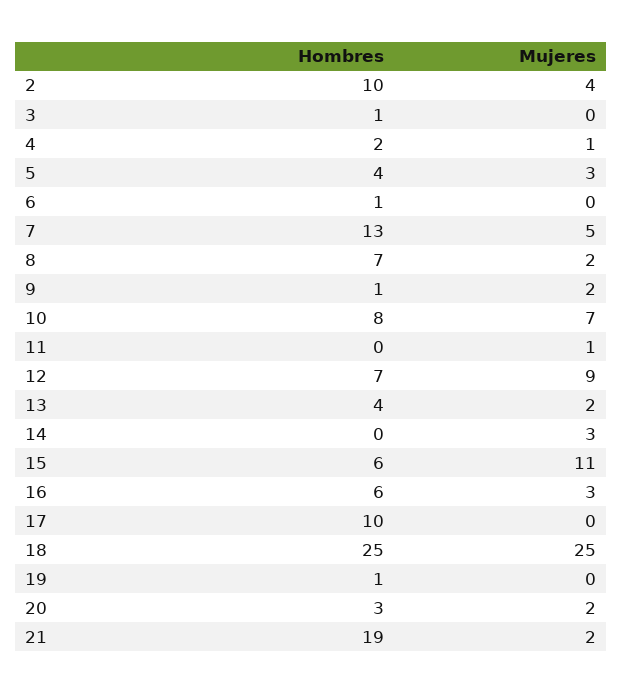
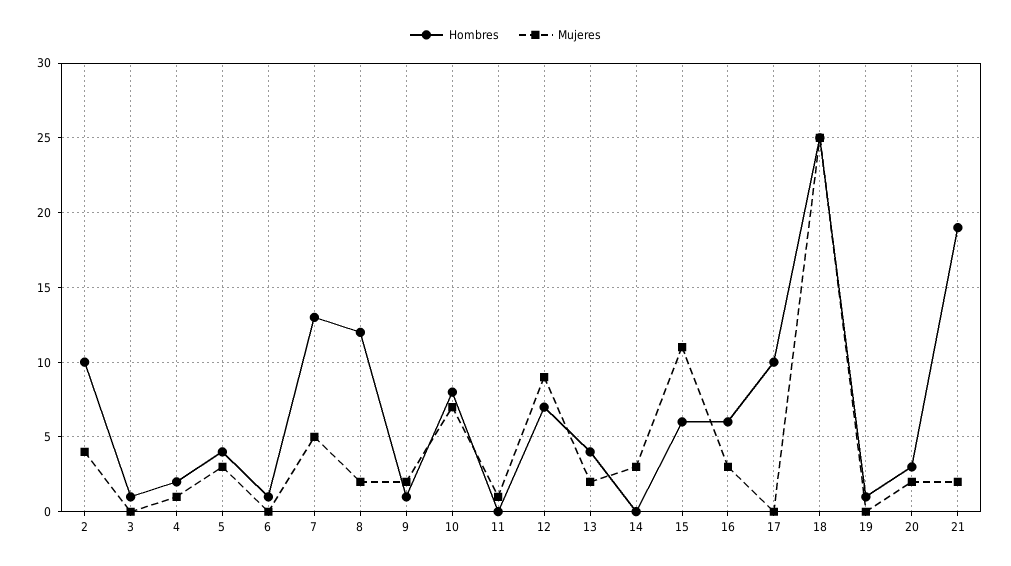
  {
    "Hombres": {
      "2": 10,
      "3": 1,
      "4": 2,
      "5": 4,
      "6": 1,
      "7": 13,
-     "8": 7,
+     "8": 12,
      "9": 1,
      "10": 8,
      "11": 0,
      "12": 7,
      "13": 4,
      "14": 0,
      "15": 6,
      "16": 6,
      "17": 10,
      "18": 25,
      "19": 1,
      "20": 3,
      "21": 19
    },
    "Mujeres": {
      "2": 4,
      "3": 0,
      "4": 1,
      "5": 3,
      "6": 0,
      "7": 5,
      "8": 2,
      "9": 2,
      "10": 7,
      "11": 1,
      "12": 9,
      "13": 2,
      "14": 3,
      "15": 11,
      "16": 3,
      "17": 0,
      "18": 25,
      "19": 0,
      "20": 2,
      "21": 2
    }
  }

